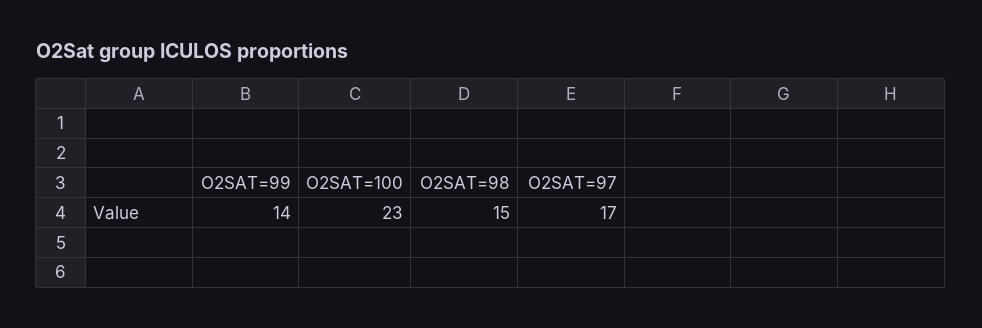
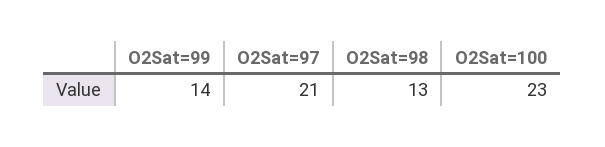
  {
    "O2SAT=99": 14,
    "O2SAT=100": 23,
-   "O2SAT=98": 15,
+   "O2SAT=98": 13,
-   "O2SAT=97": 17
+   "O2SAT=97": 21
  }

